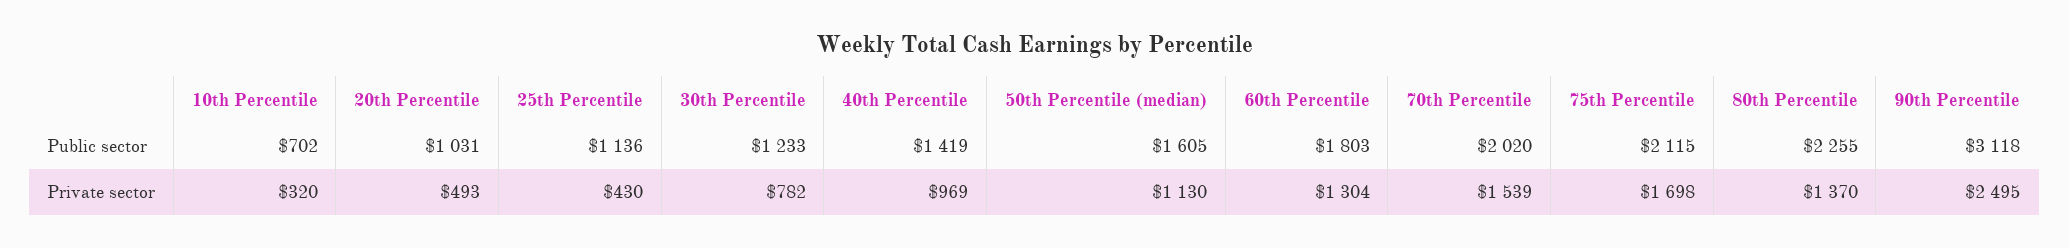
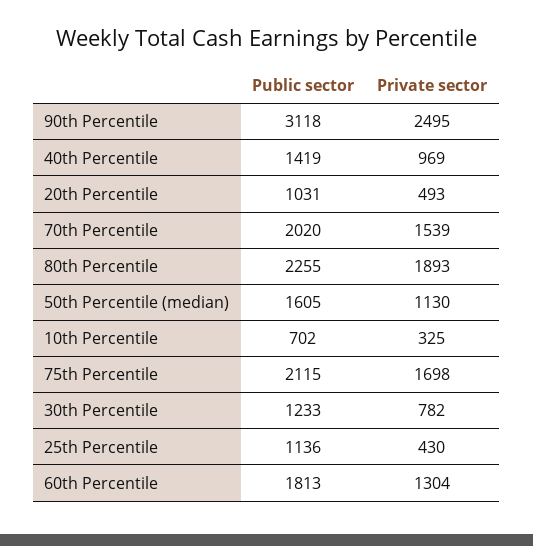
  {
    "10th Percentile": {
      "Public sector": 702,
-     "Private sector": 320
+     "Private sector": 325
    },
    "20th Percentile": {
      "Public sector": 1031,
      "Private sector": 493
    },
    "25th Percentile": {
      "Public sector": 1136,
      "Private sector": 430
    },
    "30th Percentile": {
      "Public sector": 1233,
      "Private sector": 782
    },
    "40th Percentile": {
      "Public sector": 1419,
      "Private sector": 969
    },
    "50th Percentile (median)": {
      "Public sector": 1605,
      "Private sector": 1130
    },
    "60th Percentile": {
-     "Public sector": 1803,
+     "Public sector": 1813,
      "Private sector": 1304
    },
    "70th Percentile": {
      "Public sector": 2020,
      "Private sector": 1539
    },
    "75th Percentile": {
      "Public sector": 2115,
      "Private sector": 1698
    },
    "80th Percentile": {
      "Public sector": 2255,
-     "Private sector": 1370
+     "Private sector": 1893
    },
    "90th Percentile": {
      "Public sector": 3118,
      "Private sector": 2495
    }
  }

